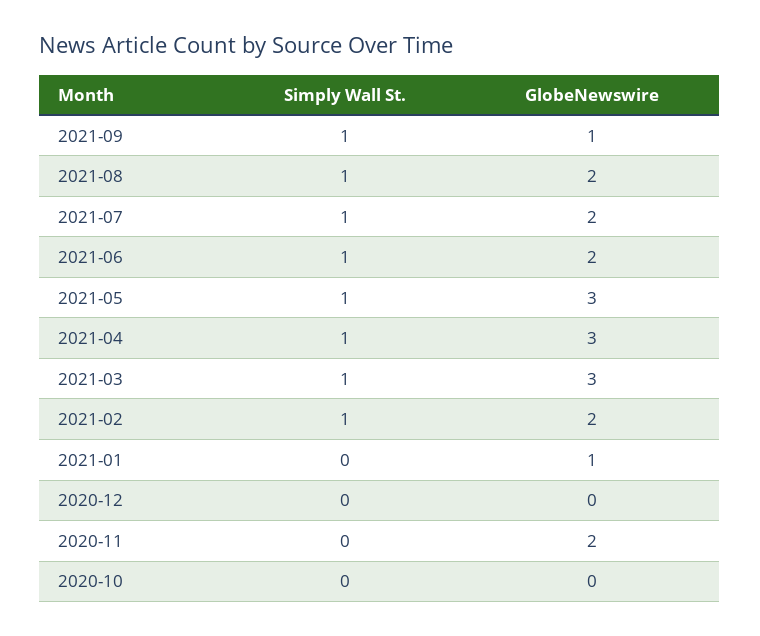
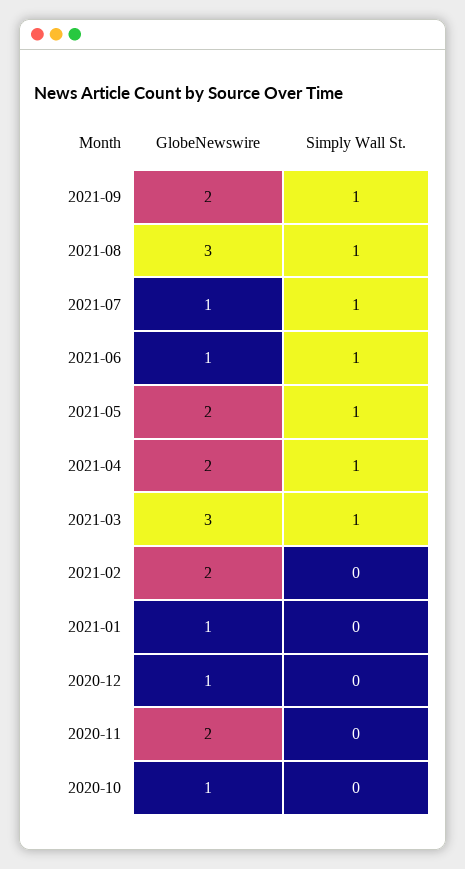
  {
    "Simply Wall St.": {
      "2021-09": 1,
      "2021-08": 1,
      "2021-07": 1,
      "2021-06": 1,
      "2021-05": 1,
      "2021-04": 1,
      "2021-03": 1,
-     "2021-02": 1,
+     "2021-02": 0,
      "2021-01": 0,
      "2020-12": 0,
      "2020-11": 0,
      "2020-10": 0
    },
    "GlobeNewswire": {
-     "2021-09": 1,
+     "2021-09": 2,
-     "2021-08": 2,
+     "2021-08": 3,
-     "2021-07": 2,
+     "2021-07": 1,
-     "2021-06": 2,
+     "2021-06": 1,
-     "2021-05": 3,
+     "2021-05": 2,
-     "2021-04": 3,
+     "2021-04": 2,
      "2021-03": 3,
      "2021-02": 2,
      "2021-01": 1,
-     "2020-12": 0,
+     "2020-12": 1,
      "2020-11": 2,
-     "2020-10": 0
+     "2020-10": 1
    }
  }

